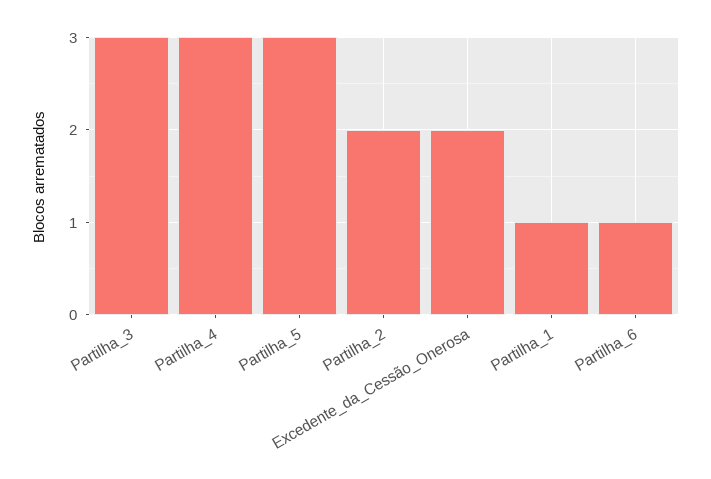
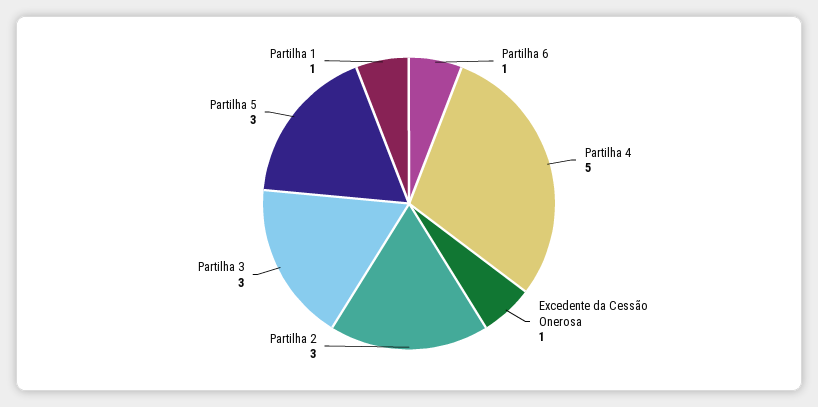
  {
    "Partilha_3": 3,
-   "Partilha_4": 3,
+   "Partilha_4": 5,
    "Partilha_5": 3,
-   "Partilha_2": 2,
+   "Partilha_2": 3,
-   "Excedente_da_Cessão_Onerosa": 2,
+   "Excedente_da_Cessão_Onerosa": 1,
    "Partilha_1": 1,
    "Partilha_6": 1
  }

